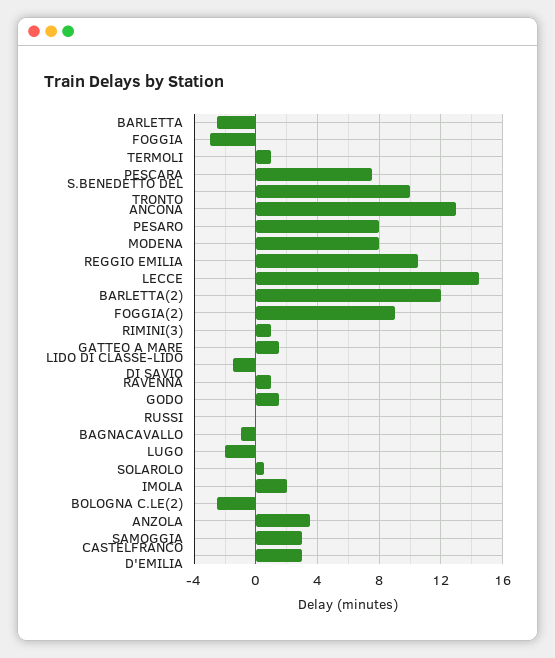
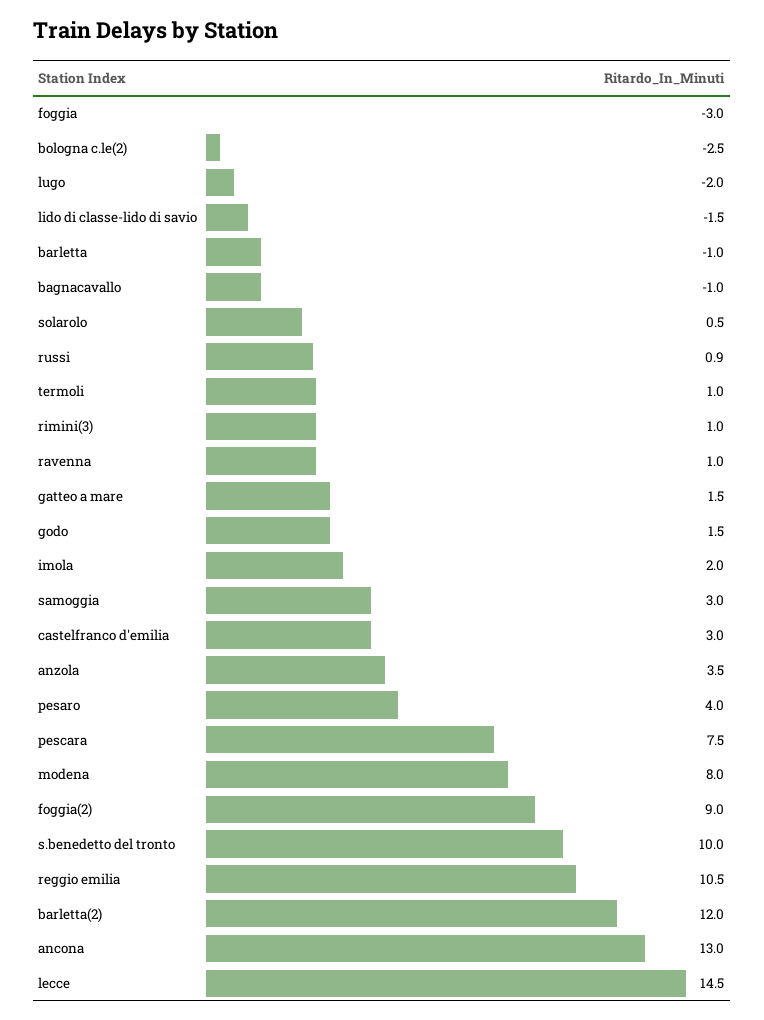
  {
-   "BARLETTA": -2.5,
+   "BARLETTA": -1,
    "FOGGIA": -3,
    "TERMOLI": 1,
    "PESCARA": 7.5,
    "S.BENEDETTO DEL TRONTO": 10,
    "ANCONA": 13,
-   "PESARO": 8,
+   "PESARO": 4,
    "MODENA": 8,
    "REGGIO EMILIA": 10.5,
    "LECCE": 14.5,
    "BARLETTA(2)": 12,
    "FOGGIA(2)": 9,
    "RIMINI(3)": 1,
    "GATTEO A MARE": 1.5,
    "LIDO DI CLASSE-LIDO DI SAVIO": -1.5,
    "RAVENNA": 1,
    "GODO": 1.5,
-   "RUSSI": 0,
+   "RUSSI": 0.9,
    "BAGNACAVALLO": -1,
    "LUGO": -2,
    "SOLAROLO": 0.5,
    "IMOLA": 2,
    "BOLOGNA C.LE(2)": -2.5,
    "ANZOLA": 3.5,
    "SAMOGGIA": 3,
    "CASTELFRANCO D'EMILIA": 3
  }

